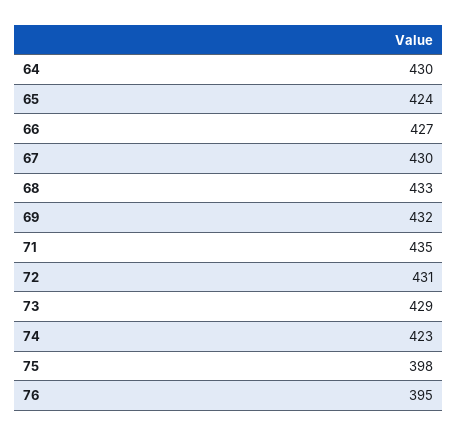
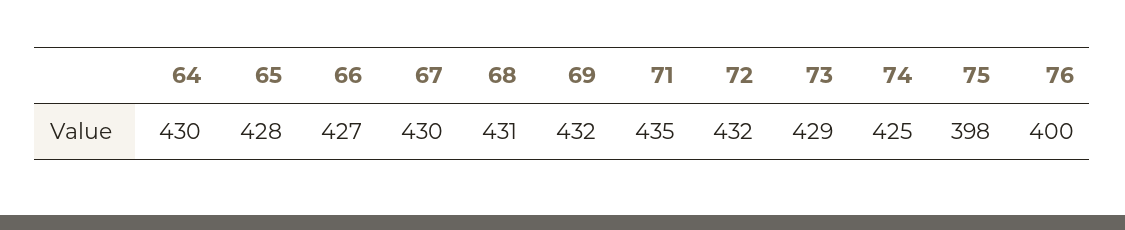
  {
    "64": 430,
-   "65": 424,
+   "65": 428,
    "66": 427,
    "67": 430,
-   "68": 433,
+   "68": 431,
    "69": 432,
    "71": 435,
-   "72": 431,
+   "72": 432,
    "73": 429,
-   "74": 423,
+   "74": 425,
    "75": 398,
-   "76": 395
+   "76": 400
  }

